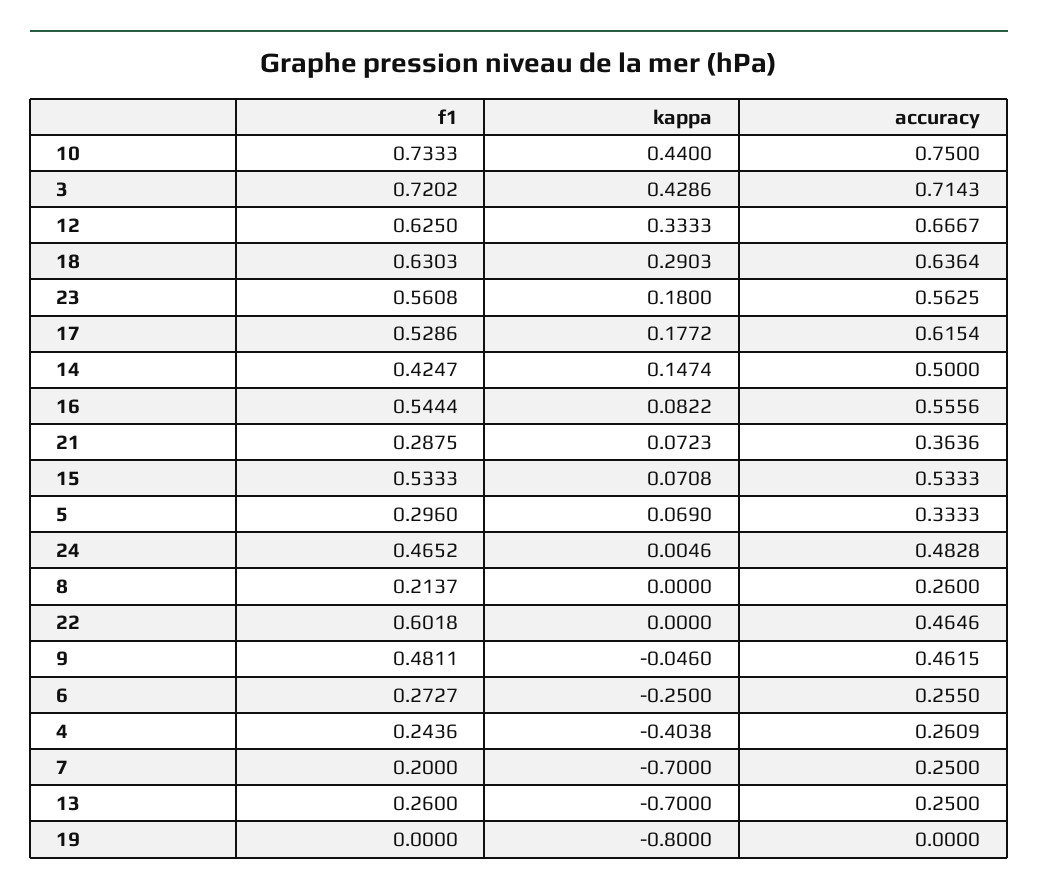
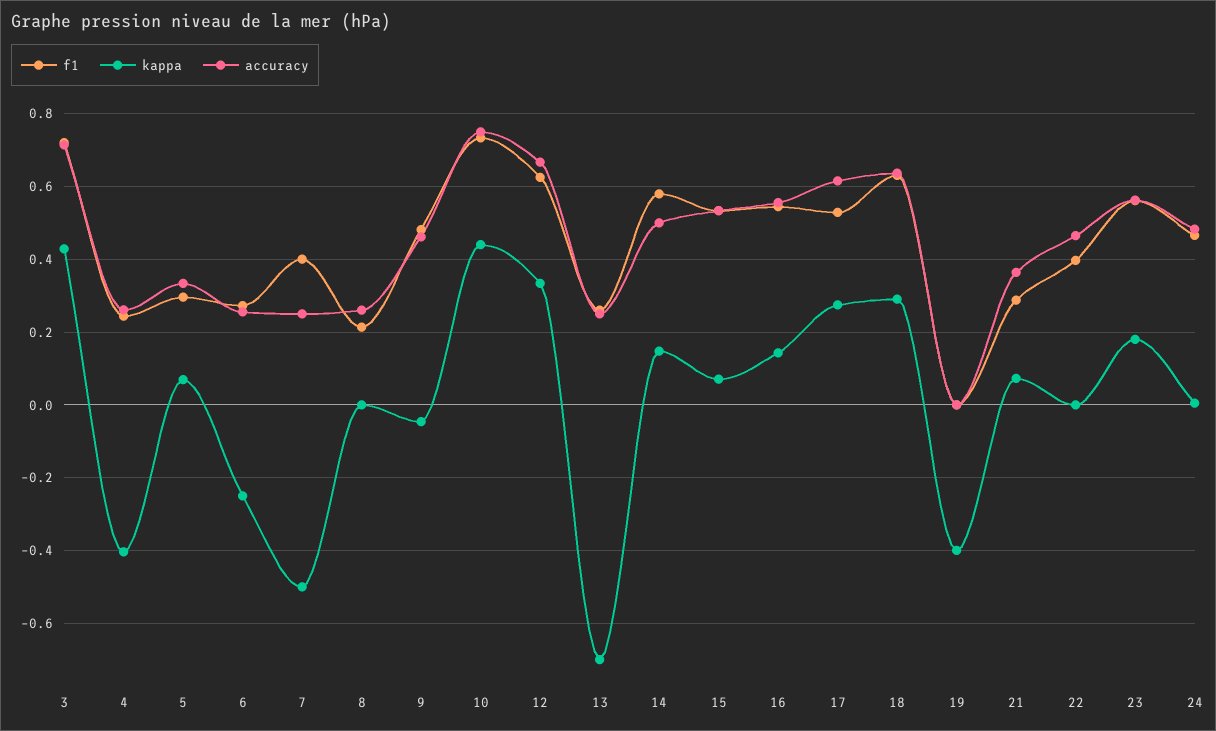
  {
    "f1": {
      "10": 0.7333,
      "3": 0.7202,
      "12": 0.625,
      "18": 0.6303,
      "23": 0.5608,
      "17": 0.5286,
-     "14": 0.4247,
+     "14": 0.58,
      "16": 0.5444,
      "21": 0.2875,
      "15": 0.5333,
      "5": 0.296,
      "24": 0.4652,
      "8": 0.2137,
-     "22": 0.6018,
+     "22": 0.4,
      "9": 0.4811,
      "6": 0.2727,
      "4": 0.2436,
-     "7": 0.2,
+     "7": 0.4,
      "13": 0.26,
      "19": 0
    },
    "kappa": {
      "10": 0.44,
      "3": 0.4286,
      "12": 0.3333,
      "18": 0.2903,
      "23": 0.18,
-     "17": 0.1772,
+     "17": 0.28,
      "14": 0.1474,
-     "16": 0.0822,
+     "16": 0.14,
      "21": 0.0723,
      "15": 0.0708,
      "5": 0.069,
      "24": 0.0046,
      "8": 0,
      "22": 0,
      "9": -0.046,
      "6": -0.25,
      "4": -0.4038,
-     "7": -0.7,
+     "7": -0.5,
      "13": -0.7,
-     "19": -0.8
+     "19": -0.4
    },
    "accuracy": {
      "10": 0.75,
      "3": 0.7143,
      "12": 0.6667,
      "18": 0.6364,
      "23": 0.5625,
      "17": 0.6154,
      "14": 0.5,
      "16": 0.5556,
      "21": 0.3636,
      "15": 0.5333,
      "5": 0.3333,
      "24": 0.4828,
      "8": 0.26,
      "22": 0.4646,
      "9": 0.4615,
      "6": 0.255,
      "4": 0.2609,
      "7": 0.25,
      "13": 0.25,
      "19": 0
    }
  }

